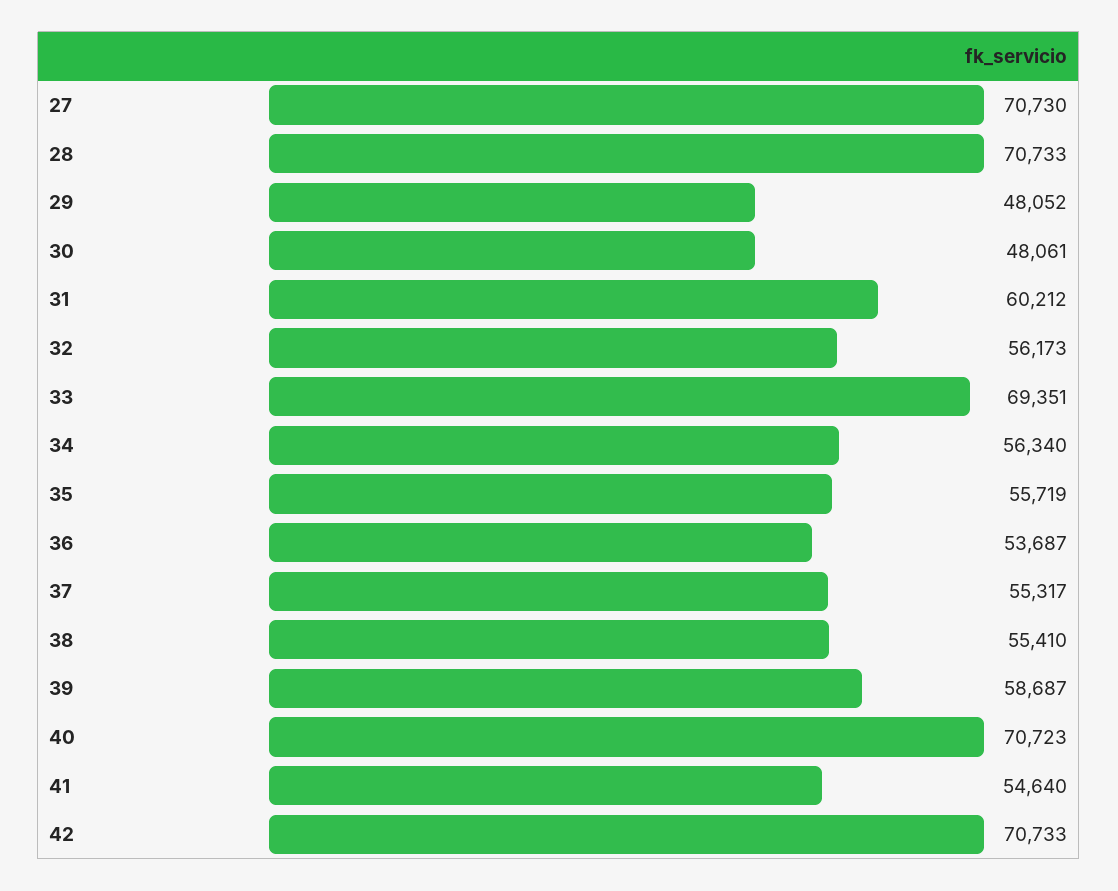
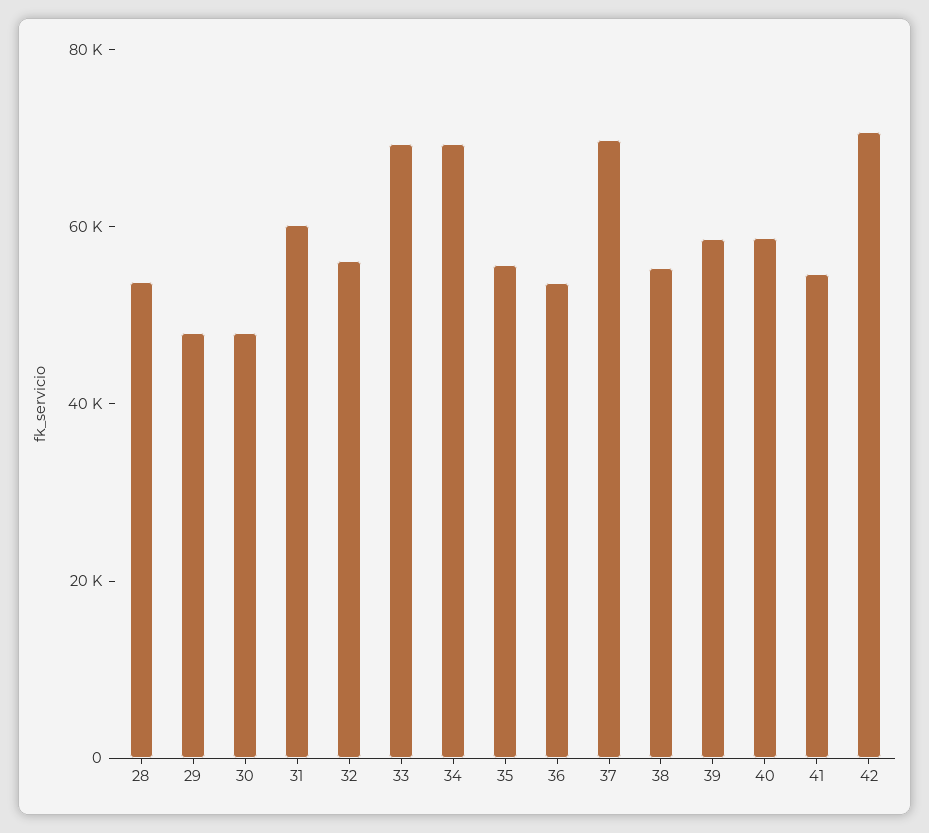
  {
-   "27": 70730,
-   "28": 70733,
+   "28": 55000,
    "29": 48052,
    "30": 48061,
    "31": 60212,
    "32": 56173,
    "33": 69351,
-   "34": 56340,
+   "34": 70000,
    "35": 55719,
    "36": 53687,
-   "37": 55317,
+   "37": 70000,
    "38": 55410,
    "39": 58687,
-   "40": 70723,
+   "40": 60000,
    "41": 54640,
    "42": 70733
  }

